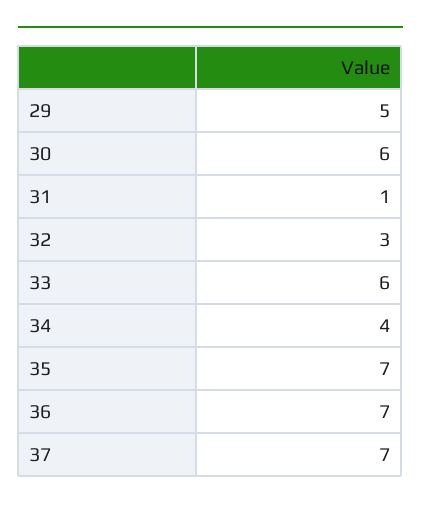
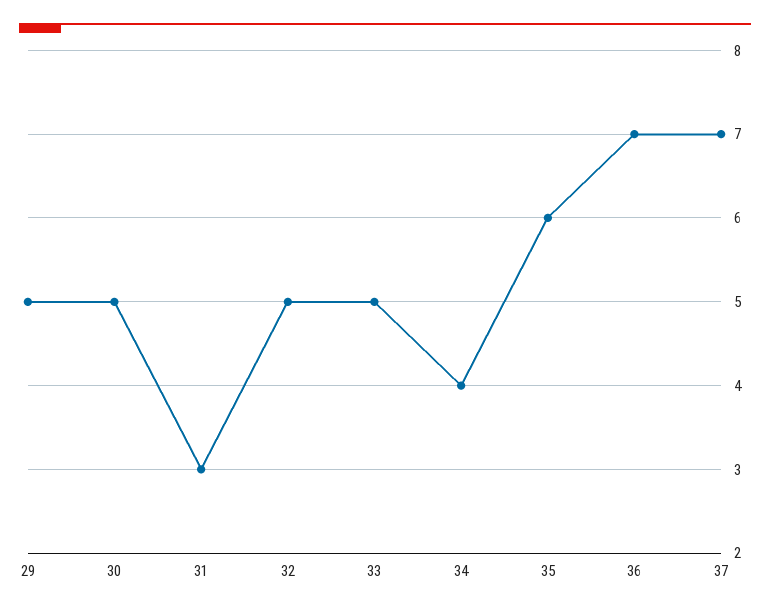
  {
    "29": 5,
-   "30": 6,
+   "30": 5,
-   "31": 1,
+   "31": 3,
-   "32": 3,
+   "32": 5,
-   "33": 6,
+   "33": 5,
    "34": 4,
-   "35": 7,
+   "35": 6,
    "36": 7,
    "37": 7
  }

